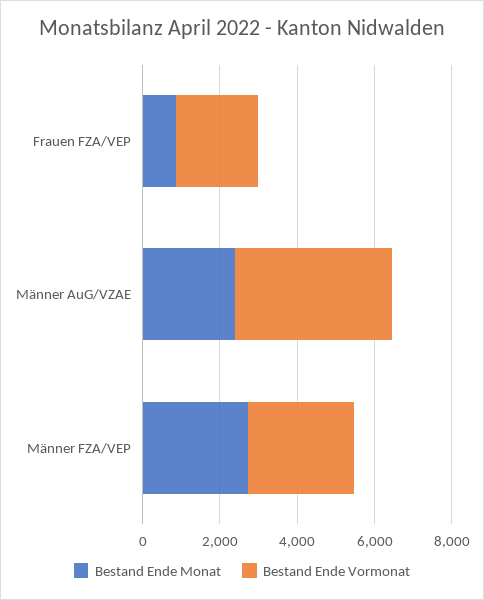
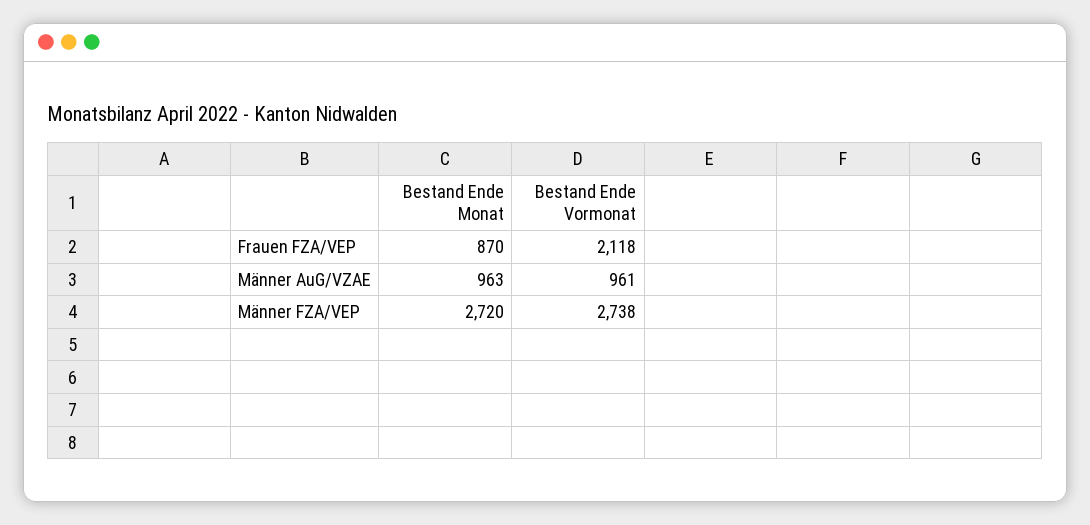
  {
    "Bestand Ende Monat": {
      "Frauen FZA/VEP": 870,
-     "Männer AuG/VZAE": 2500,
+     "Männer AuG/VZAE": 963,
      "Männer FZA/VEP": 2720
    },
    "Bestand Ende Vormonat": {
      "Frauen FZA/VEP": 2118,
-     "Männer AuG/VZAE": 4000,
+     "Männer AuG/VZAE": 961,
      "Männer FZA/VEP": 2738
    }
  }

